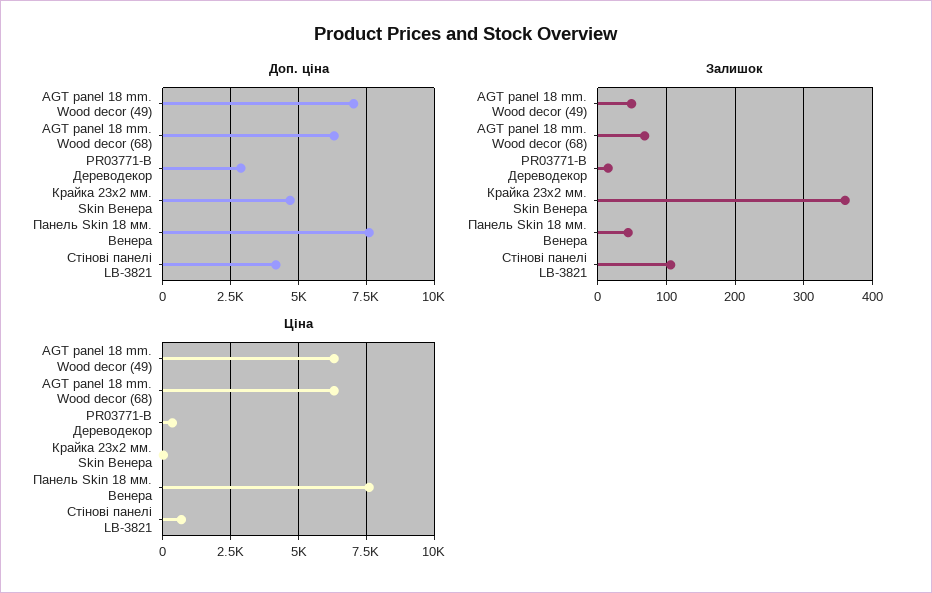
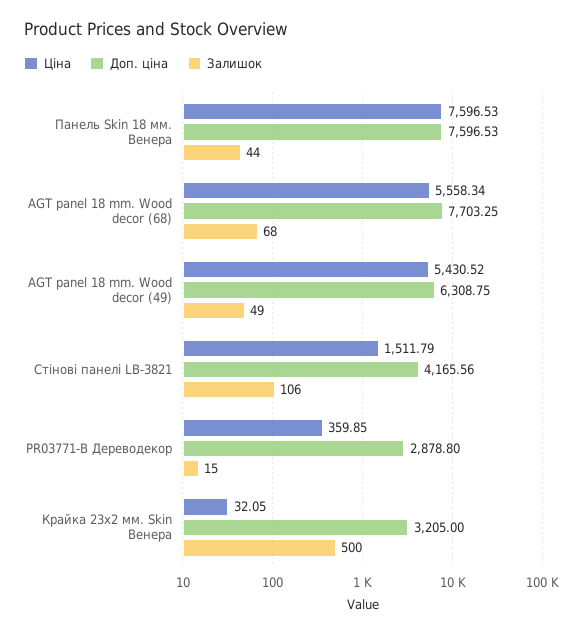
  {
    "Доп. ціна": {
-     "AGT panel 18 mm. Wood decor (49)": 7000,
+     "AGT panel 18 mm. Wood decor (49)": 6308.75,
-     "AGT panel 18 mm. Wood decor (68)": 6250,
+     "AGT panel 18 mm. Wood decor (68)": 7703.25,
      "PR03771-B Дереводекор": 2878.8,
-     "Крайка 23x2 мм. Skin Венера": 4750,
+     "Крайка 23x2 мм. Skin Венера": 3205,
      "Панель Skin 18 мм. Венера": 7596.53,
      "Стінові панелі LB-3821": 4165.56
    },
    "Залишок": {
      "AGT panel 18 mm. Wood decor (49)": 49,
      "AGT panel 18 mm. Wood decor (68)": 68,
      "PR03771-B Дереводекор": 15,
-     "Крайка 23x2 мм. Skin Венера": 360,
+     "Крайка 23x2 мм. Skin Венера": 500,
      "Панель Skin 18 мм. Венера": 44,
      "Стінові панелі LB-3821": 106
    },
    "Ціна": {
-     "AGT panel 18 mm. Wood decor (49)": 6250,
+     "AGT panel 18 mm. Wood decor (49)": 5430.52,
-     "AGT panel 18 mm. Wood decor (68)": 6250,
+     "AGT panel 18 mm. Wood decor (68)": 5558.34,
      "PR03771-B Дереводекор": 359.85,
      "Крайка 23x2 мм. Skin Венера": 32.05,
      "Панель Skin 18 мм. Венера": 7596.53,
-     "Стінові панелі LB-3821": 750
+     "Стінові панелі LB-3821": 1511.79
    }
  }

